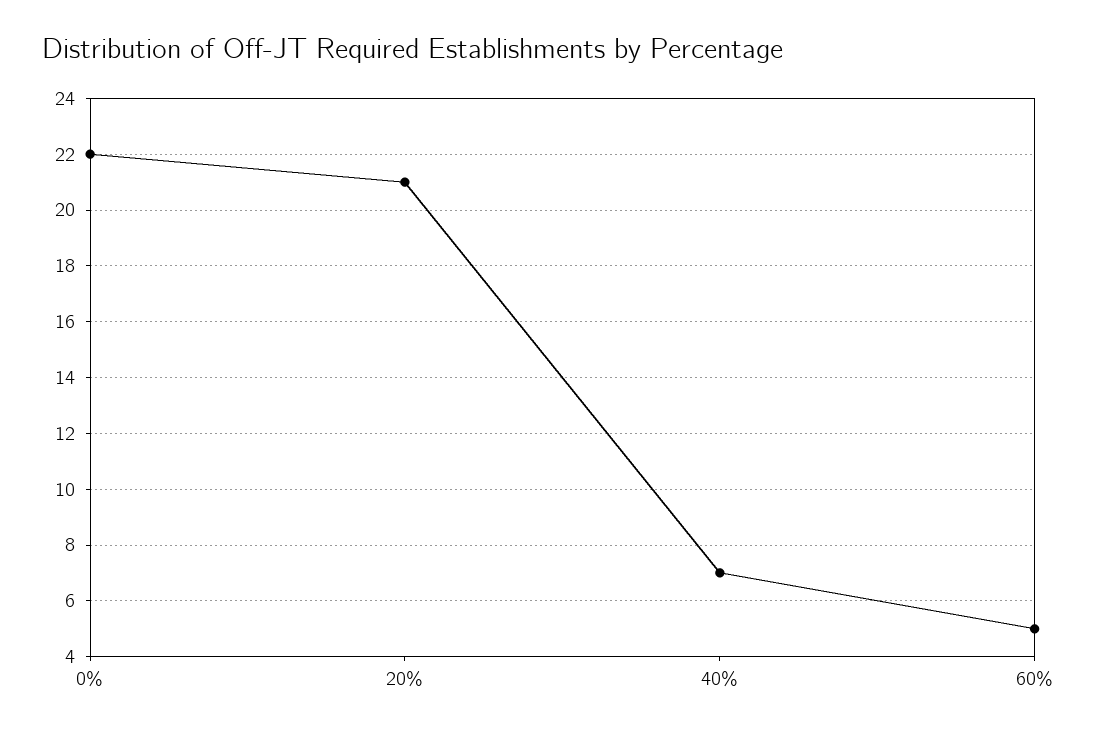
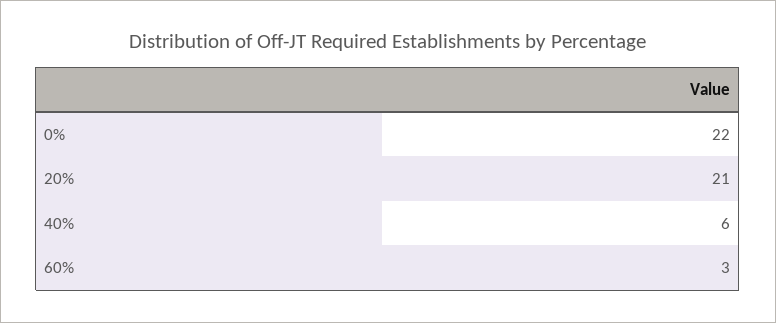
  {
    "0%": 22,
    "20%": 21,
-   "40%": 7,
+   "40%": 6,
-   "60%": 5
+   "60%": 3
  }

